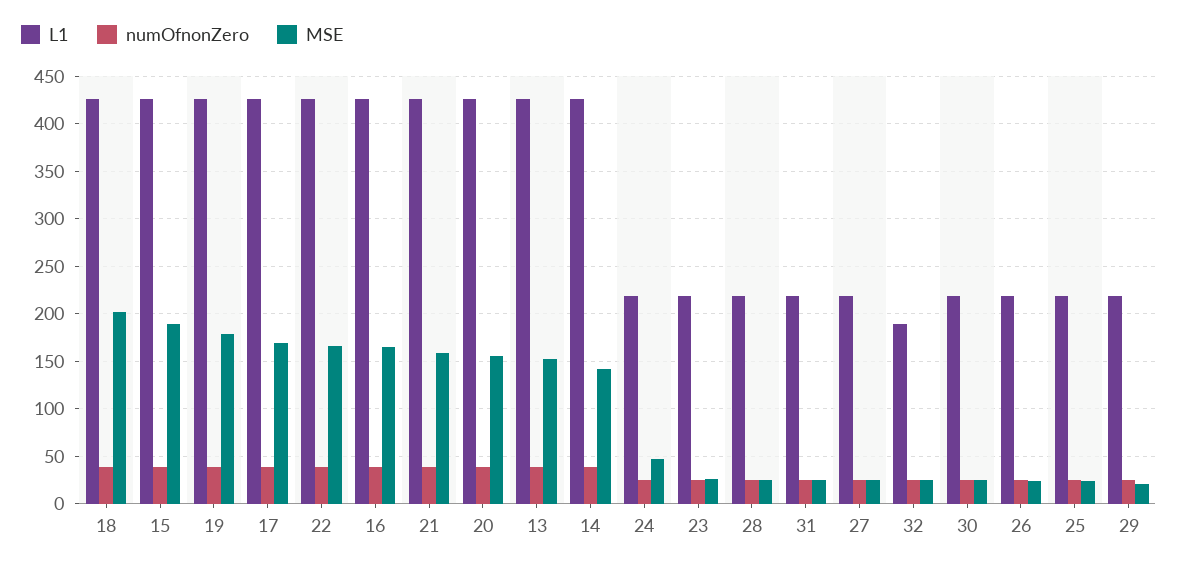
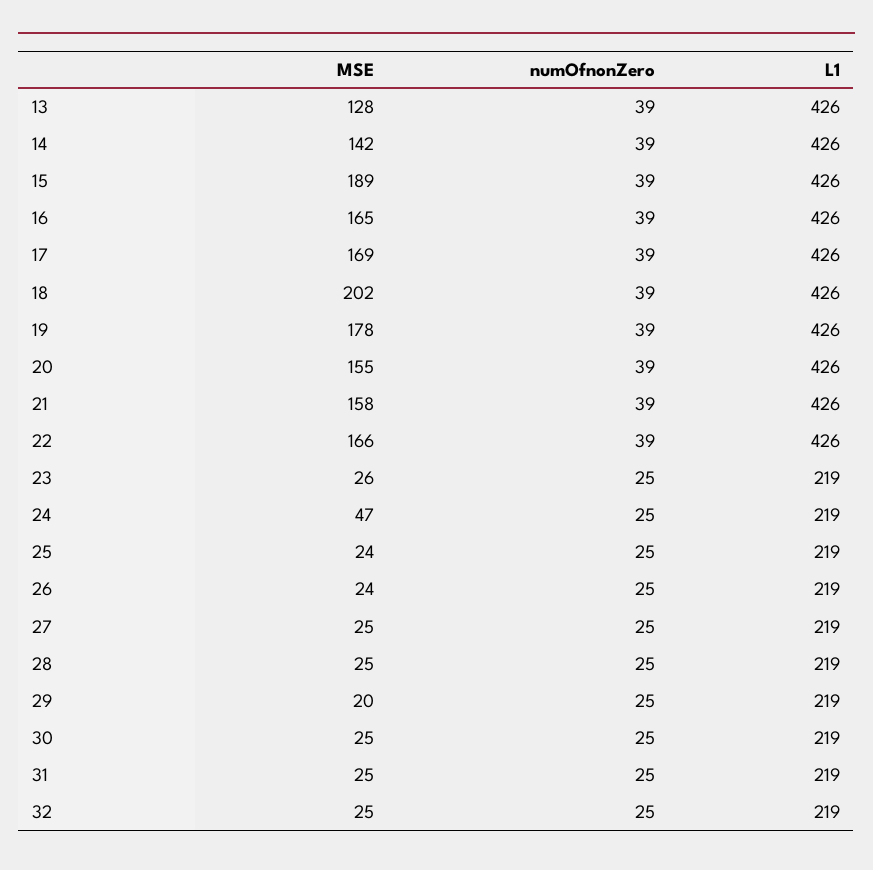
  {
    "L1": {
      "18": 426,
      "15": 426,
      "19": 426,
      "17": 426,
      "22": 426,
      "16": 426,
      "21": 426,
      "20": 426,
      "13": 426,
      "14": 426,
      "24": 219,
      "23": 219,
      "28": 219,
      "31": 219,
      "27": 219,
-     "32": 190,
+     "32": 219,
      "30": 219,
      "26": 219,
      "25": 219,
      "29": 219
    },
    "numOfnonZero": {
      "18": 39,
      "15": 39,
      "19": 39,
      "17": 39,
      "22": 39,
      "16": 39,
      "21": 39,
      "20": 39,
      "13": 39,
      "14": 39,
      "24": 25,
      "23": 25,
      "28": 25,
      "31": 25,
      "27": 25,
      "32": 25,
      "30": 25,
      "26": 25,
      "25": 25,
      "29": 25
    },
    "MSE": {
      "18": 202,
      "15": 189,
      "19": 178,
      "17": 169,
      "22": 166,
      "16": 165,
      "21": 158,
      "20": 155,
-     "13": 150,
+     "13": 128,
      "14": 142,
      "24": 47,
      "23": 26,
      "28": 25,
      "31": 25,
      "27": 25,
      "32": 25,
      "30": 25,
      "26": 24,
      "25": 24,
      "29": 20
    }
  }

